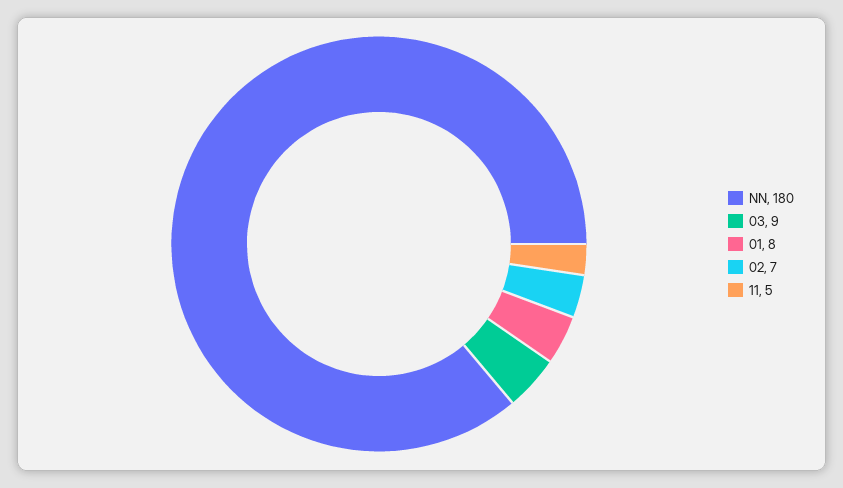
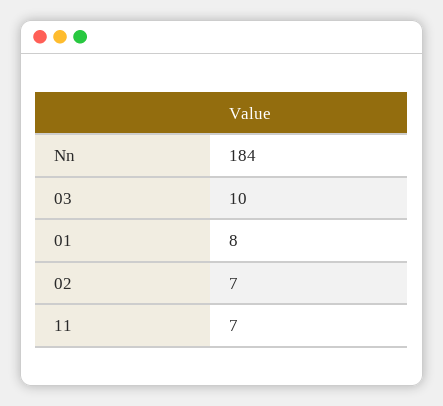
  {
-   "NN": 180,
+   "NN": 184,
-   "03": 9,
+   "03": 10,
    "01": 8,
    "02": 7,
-   "11": 5
+   "11": 7
  }

